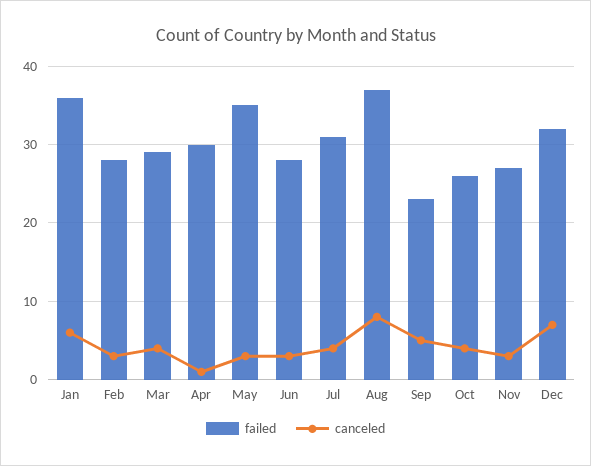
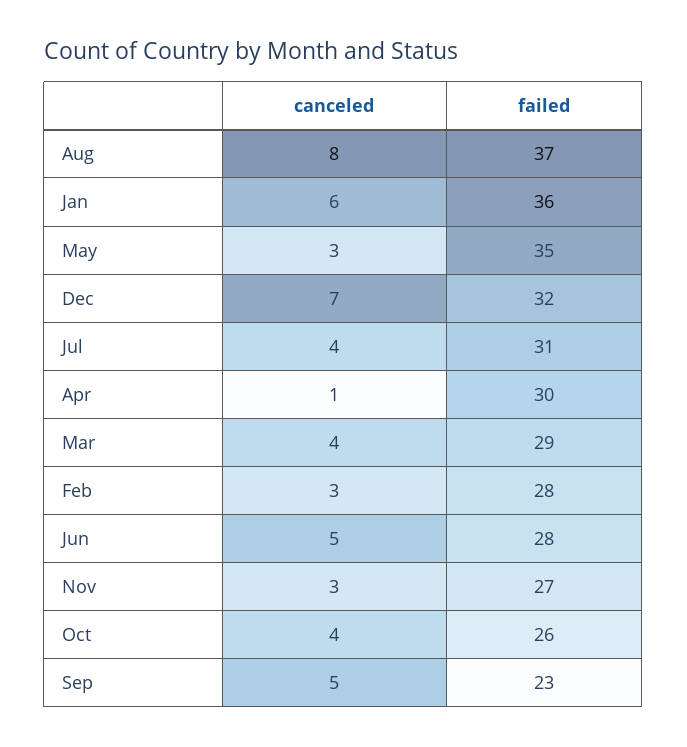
  {
    "failed": {
      "Jan": 36,
      "Feb": 28,
      "Mar": 29,
      "Apr": 30,
      "May": 35,
      "Jun": 28,
      "Jul": 31,
      "Aug": 37,
      "Sep": 23,
      "Oct": 26,
      "Nov": 27,
      "Dec": 32
    },
    "canceled": {
      "Jan": 6,
      "Feb": 3,
      "Mar": 4,
      "Apr": 1,
      "May": 3,
-     "Jun": 3,
+     "Jun": 5,
      "Jul": 4,
      "Aug": 8,
      "Sep": 5,
      "Oct": 4,
      "Nov": 3,
      "Dec": 7
    }
  }

